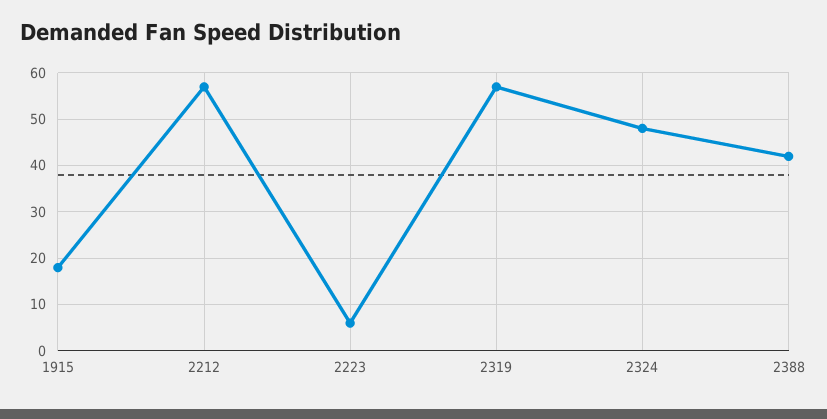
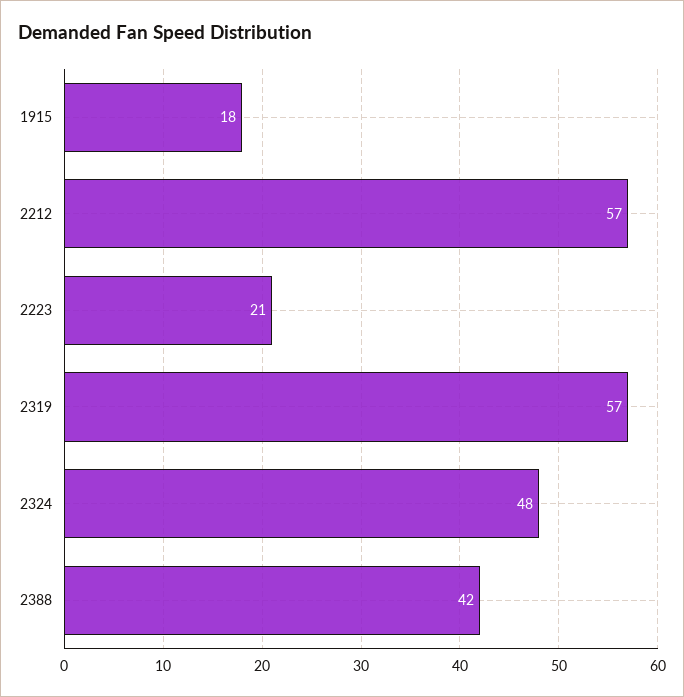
  {
    "1915": 18,
    "2212": 57,
-   "2223": 5,
+   "2223": 21,
    "2319": 57,
    "2324": 48,
    "2388": 42
  }

